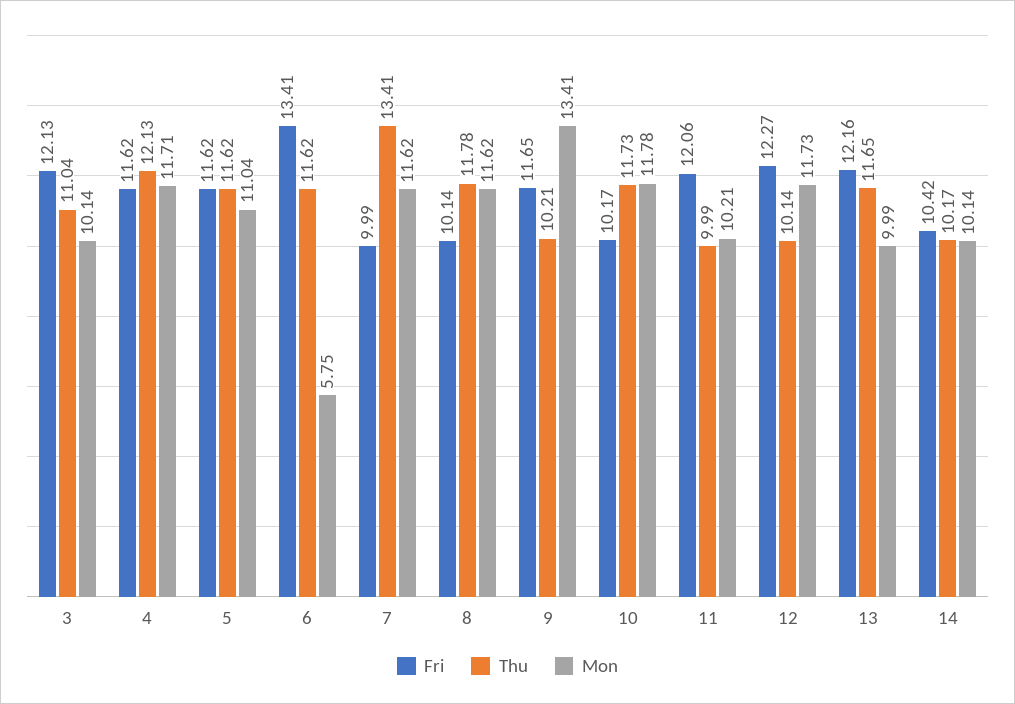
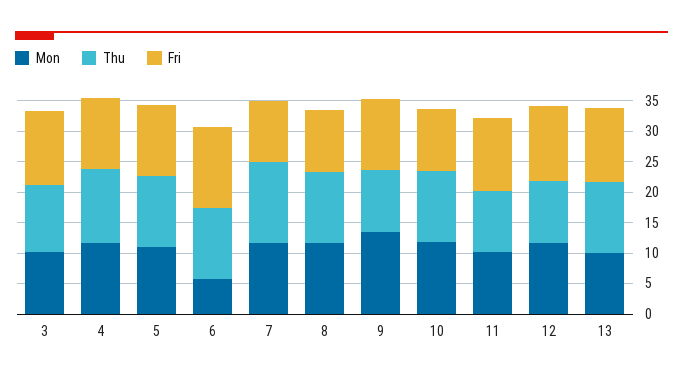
  {
    "Fri": {
      "3": 12.13,
      "4": 11.62,
      "5": 11.62,
      "6": 13.41,
      "7": 9.99,
      "8": 10.14,
      "9": 11.65,
      "10": 10.17,
      "11": 12.06,
      "12": 12.27,
-     "13": 12.16,
+     "13": 12.16
-     "14": 10.42
    },
    "Thu": {
      "3": 11.04,
      "4": 12.13,
      "5": 11.62,
      "6": 11.62,
      "7": 13.41,
      "8": 11.78,
      "9": 10.21,
      "10": 11.73,
      "11": 9.99,
      "12": 10.14,
-     "13": 11.65,
+     "13": 11.65
-     "14": 10.17
    },
    "Mon": {
      "3": 10.14,
      "4": 11.71,
      "5": 11.04,
      "6": 5.75,
      "7": 11.62,
      "8": 11.62,
      "9": 13.41,
      "10": 11.78,
      "11": 10.21,
      "12": 11.73,
-     "13": 9.99,
+     "13": 9.99
-     "14": 10.14
    }
  }

